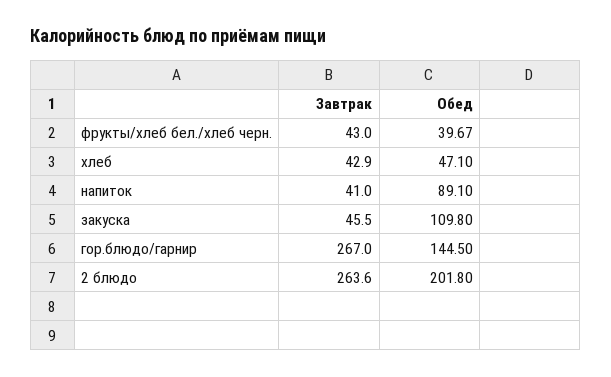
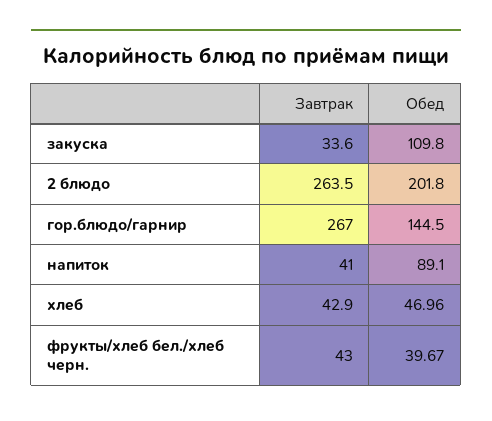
  {
    "Завтрак": {
      "фрукты/хлеб бел./хлеб черн.": 43,
      "хлеб": 42.9,
      "напиток": 41,
-     "закуска": 45.5,
+     "закуска": 33.6,
      "гор.блюдо/гарнир": 267,
-     "2 блюдо": 263.6
+     "2 блюдо": 263.5
    },
    "Обед": {
      "фрукты/хлеб бел./хлеб черн.": 39.67,
-     "хлеб": 47.1,
+     "хлеб": 46.96,
      "напиток": 89.1,
      "закуска": 109.8,
      "гор.блюдо/гарнир": 144.5,
      "2 блюдо": 201.8
    }
  }

